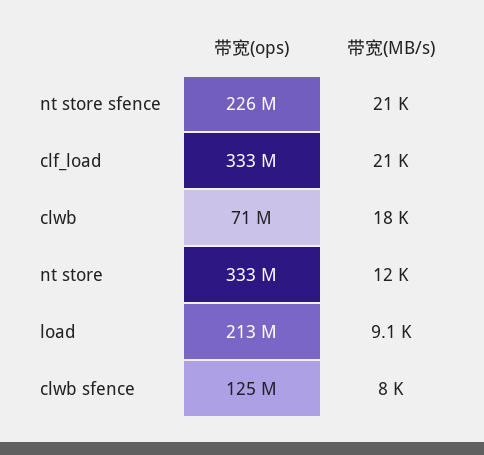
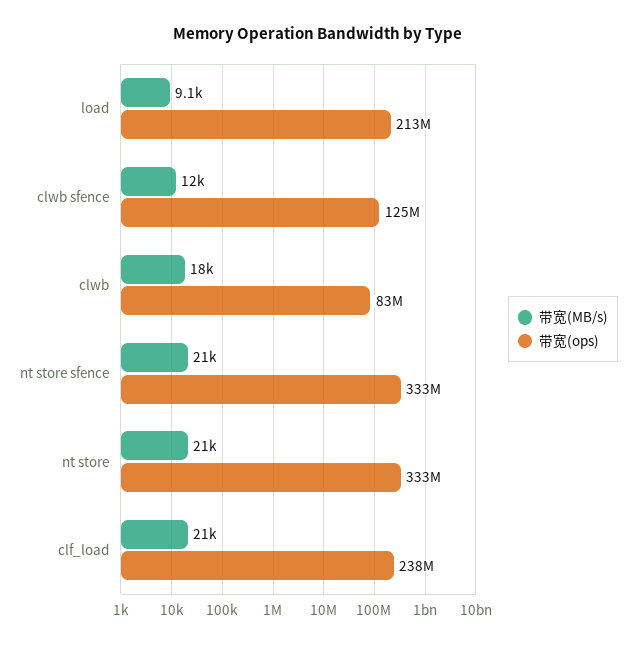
  {
    "带宽(ops)": {
-     "nt store sfence": 226000000,
+     "nt store sfence": 333000000,
-     "clf_load": 333000000,
+     "clf_load": 238000000,
-     "clwb": 71000000,
+     "clwb": 83000000,
      "nt store": 333000000,
      "load": 213000000,
      "clwb sfence": 125000000
    },
    "带宽(MB/s)": {
      "nt store sfence": 21000,
      "clf_load": 21000,
      "clwb": 18000,
-     "nt store": 12000,
+     "nt store": 21000,
      "load": 9100,
-     "clwb sfence": 8000
+     "clwb sfence": 12000
    }
  }

